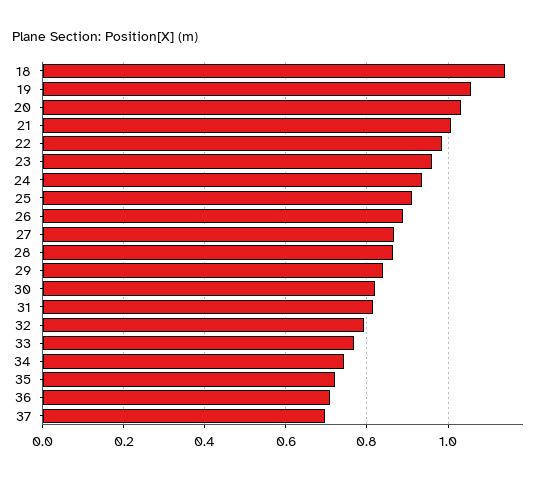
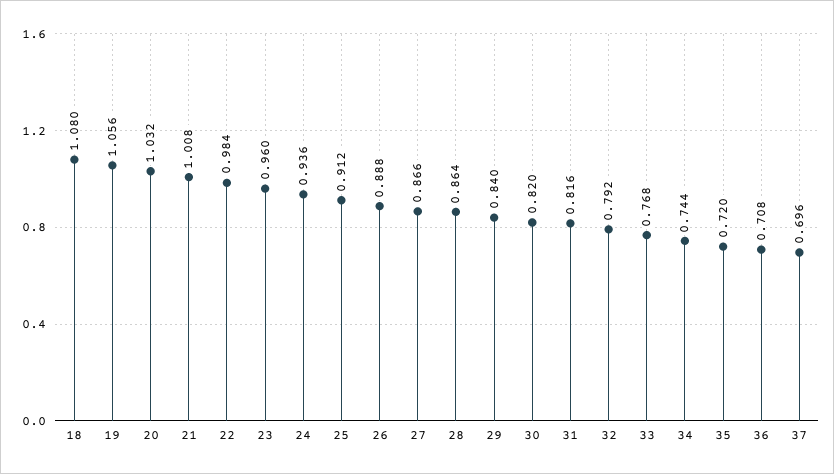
  {
-   "18": 1.14,
+   "18": 1.08,
    "19": 1.056,
    "20": 1.032,
    "21": 1.008,
    "22": 0.984,
    "23": 0.96,
    "24": 0.936,
    "25": 0.912,
    "26": 0.888,
    "27": 0.866,
    "28": 0.864,
    "29": 0.84,
    "30": 0.82,
    "31": 0.816,
    "32": 0.792,
    "33": 0.768,
    "34": 0.744,
    "35": 0.72,
    "36": 0.708,
    "37": 0.696
  }

